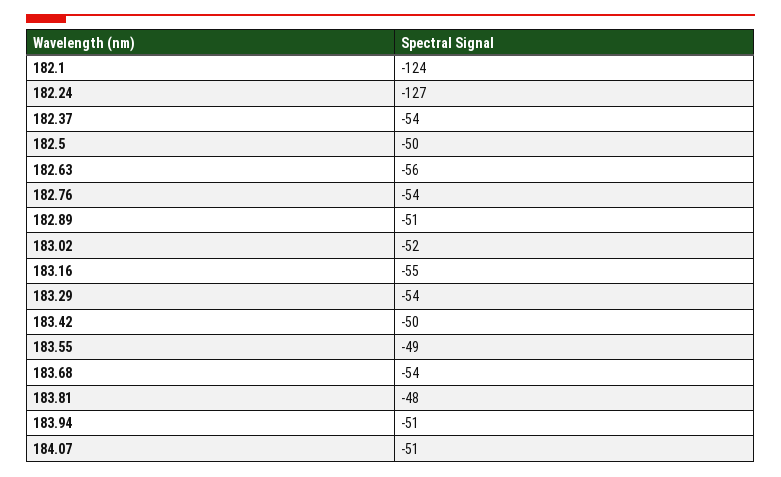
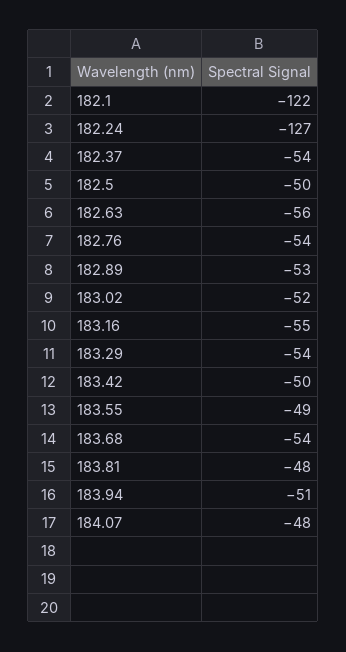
  {
-   "182.1": -124,
+   "182.1": -122,
    "182.24": -127,
    "182.37": -54,
    "182.5": -50,
    "182.63": -56,
    "182.76": -54,
-   "182.89": -51,
+   "182.89": -53,
    "183.02": -52,
    "183.16": -55,
    "183.29": -54,
    "183.42": -50,
    "183.55": -49,
    "183.68": -54,
    "183.81": -48,
    "183.94": -51,
-   "184.07": -51
+   "184.07": -48
  }

